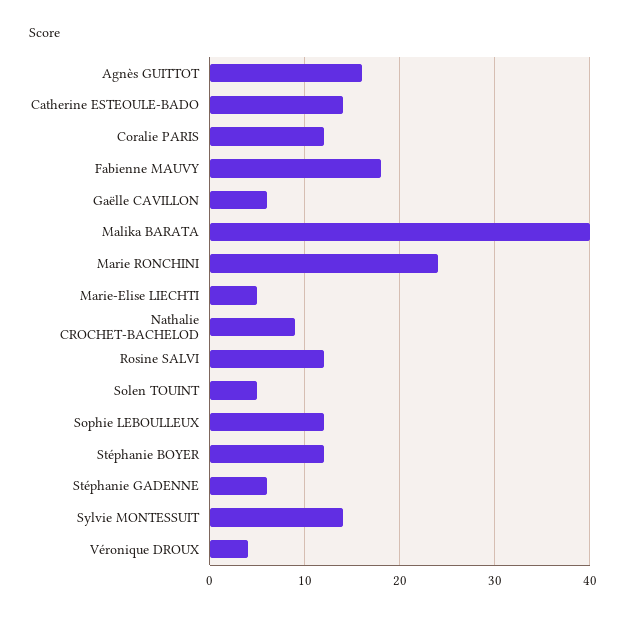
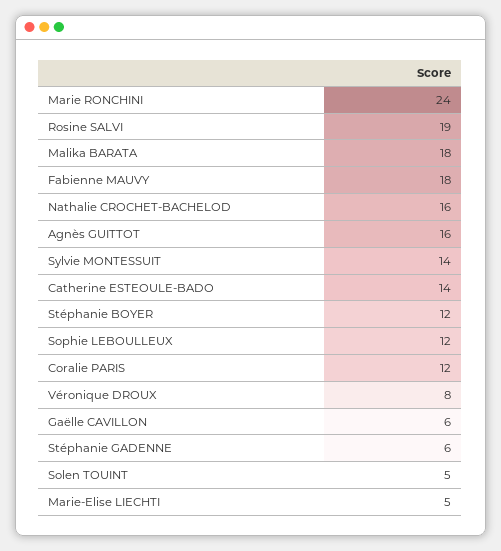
  {
    "Agnès GUITTOT": 16,
    "Catherine ESTEOULE-BADO": 14,
    "Coralie PARIS": 12,
    "Fabienne MAUVY": 18,
    "Gaëlle CAVILLON": 6,
-   "Malika BARATA": 40,
+   "Malika BARATA": 18,
    "Marie RONCHINI": 24,
    "Marie-Elise LIECHTI": 5,
-   "Nathalie CROCHET-BACHELOD": 9,
+   "Nathalie CROCHET-BACHELOD": 16,
-   "Rosine SALVI": 12,
+   "Rosine SALVI": 19,
    "Solen TOUINT": 5,
    "Sophie LEBOULLEUX": 12,
    "Stéphanie BOYER": 12,
    "Stéphanie GADENNE": 6,
    "Sylvie MONTESSUIT": 14,
-   "Véronique DROUX": 4
+   "Véronique DROUX": 8
  }

